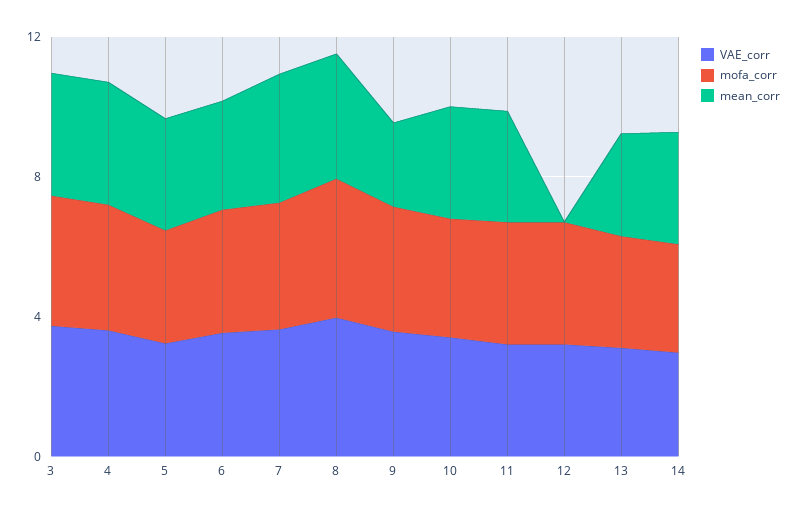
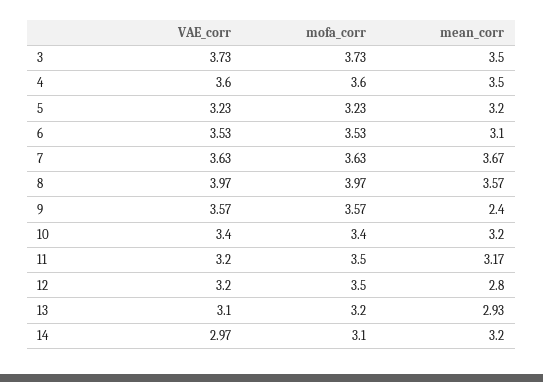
  {
    "VAE_corr": {
      "3": 3.73,
      "4": 3.6,
      "5": 3.23,
      "6": 3.53,
      "7": 3.63,
      "8": 3.97,
      "9": 3.57,
      "10": 3.4,
      "11": 3.2,
      "12": 3.2,
      "13": 3.1,
      "14": 2.97
    },
    "mofa_corr": {
      "3": 3.73,
      "4": 3.6,
      "5": 3.23,
      "6": 3.53,
      "7": 3.63,
      "8": 3.97,
      "9": 3.57,
      "10": 3.4,
      "11": 3.5,
      "12": 3.5,
      "13": 3.2,
      "14": 3.1
    },
    "mean_corr": {
      "3": 3.5,
      "4": 3.5,
      "5": 3.2,
      "6": 3.1,
      "7": 3.67,
      "8": 3.57,
      "9": 2.4,
      "10": 3.2,
      "11": 3.17,
-     "12": 0,
+     "12": 2.8,
      "13": 2.93,
      "14": 3.2
    }
  }

